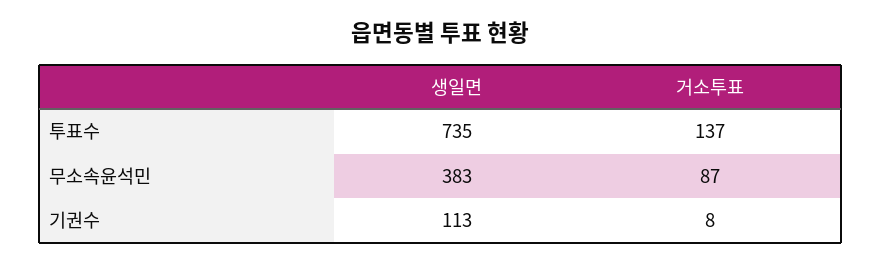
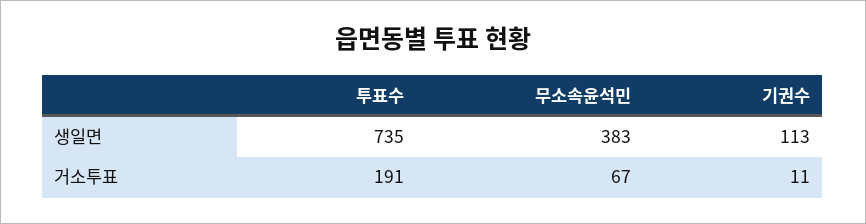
  {
    "생일면": {
      "투표수": 735,
      "무소속윤석민": 383,
      "기권수": 113
    },
    "거소투표": {
-     "투표수": 137,
+     "투표수": 191,
-     "무소속윤석민": 87,
+     "무소속윤석민": 67,
-     "기권수": 8
+     "기권수": 11
    }
  }

